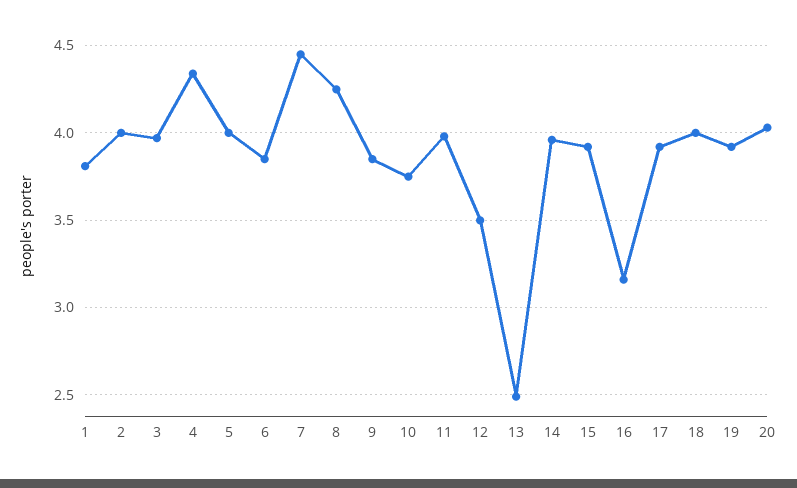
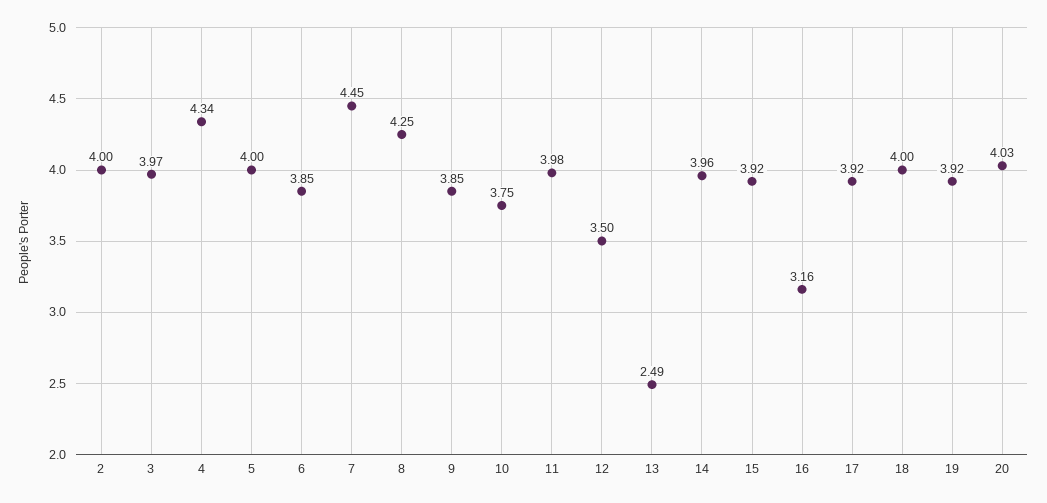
  {
-   "1": 3.8,
    "2": 4,
    "3": 3.97,
    "4": 4.34,
    "5": 4,
    "6": 3.85,
    "7": 4.45,
    "8": 4.25,
    "9": 3.85,
    "10": 3.75,
    "11": 3.98,
    "12": 3.5,
    "13": 2.49,
    "14": 3.96,
    "15": 3.92,
    "16": 3.16,
    "17": 3.92,
    "18": 4,
    "19": 3.92,
    "20": 4.03
  }

